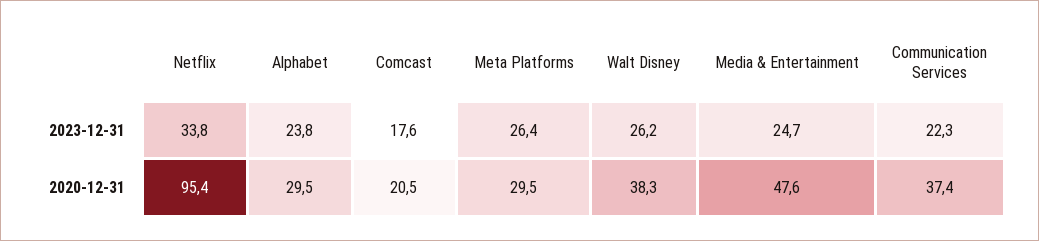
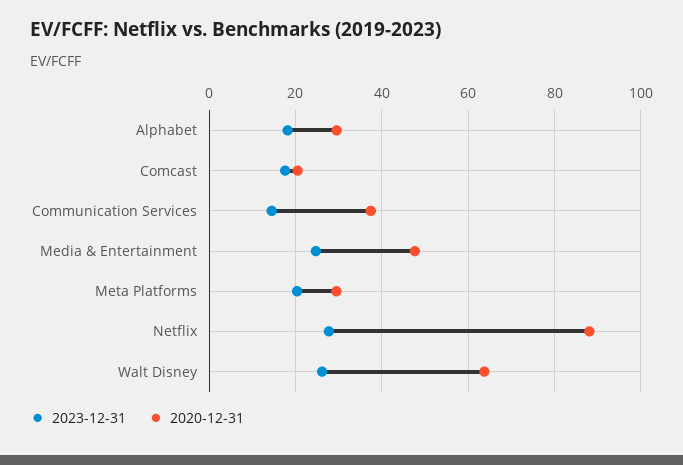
  {
    "2023-12-31": {
-     "Netflix": 33.8,
+     "Netflix": 28,
-     "Alphabet": 23.8,
+     "Alphabet": 18,
      "Comcast": 17.6,
-     "Meta Platforms": 26.4,
+     "Meta Platforms": 20,
      "Walt Disney": 26.2,
      "Media & Entertainment": 24.7,
-     "Communication Services": 22.3
+     "Communication Services": 14
    },
    "2020-12-31": {
-     "Netflix": 95.4,
+     "Netflix": 88,
      "Alphabet": 29.5,
      "Comcast": 20.5,
      "Meta Platforms": 29.5,
-     "Walt Disney": 38.3,
+     "Walt Disney": 64,
      "Media & Entertainment": 47.6,
      "Communication Services": 37.4
    }
  }

